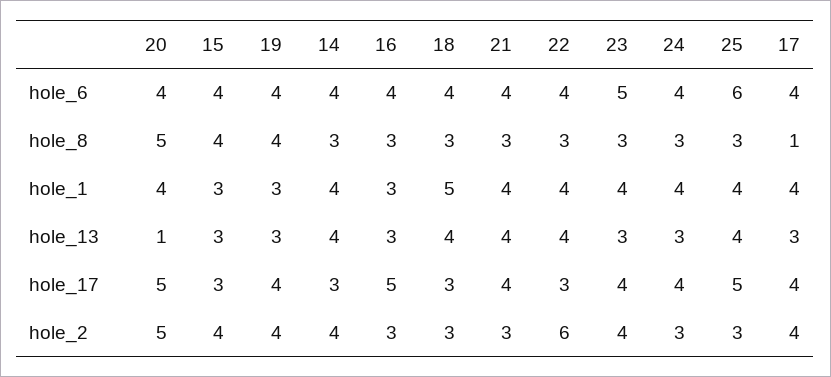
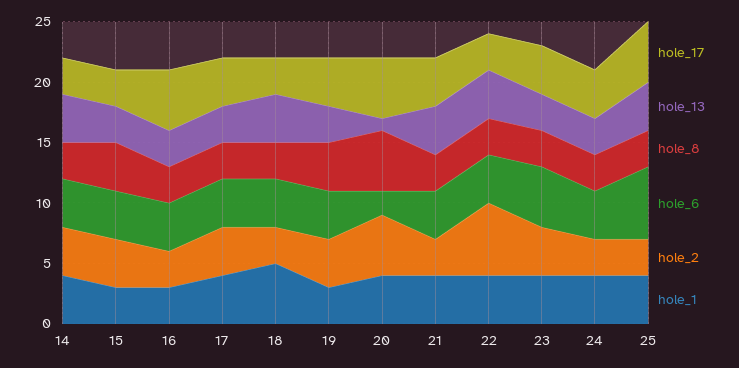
  {
    "hole_6": {
-     "20": 4,
+     "20": 2,
      "15": 4,
      "19": 4,
      "14": 4,
      "16": 4,
      "18": 4,
      "21": 4,
      "22": 4,
      "23": 5,
      "24": 4,
      "25": 6,
      "17": 4
    },
    "hole_8": {
      "20": 5,
      "15": 4,
      "19": 4,
      "14": 3,
      "16": 3,
      "18": 3,
      "21": 3,
      "22": 3,
      "23": 3,
      "24": 3,
      "25": 3,
-     "17": 1
+     "17": 3
    },
    "hole_1": {
      "20": 4,
      "15": 3,
      "19": 3,
      "14": 4,
      "16": 3,
      "18": 5,
      "21": 4,
      "22": 4,
      "23": 4,
      "24": 4,
      "25": 4,
      "17": 4
    },
    "hole_13": {
      "20": 1,
      "15": 3,
      "19": 3,
      "14": 4,
      "16": 3,
      "18": 4,
      "21": 4,
      "22": 4,
      "23": 3,
      "24": 3,
      "25": 4,
      "17": 3
    },
    "hole_17": {
      "20": 5,
      "15": 3,
      "19": 4,
      "14": 3,
      "16": 5,
      "18": 3,
      "21": 4,
      "22": 3,
      "23": 4,
      "24": 4,
      "25": 5,
      "17": 4
    },
    "hole_2": {
      "20": 5,
      "15": 4,
      "19": 4,
      "14": 4,
      "16": 3,
      "18": 3,
      "21": 3,
      "22": 6,
      "23": 4,
      "24": 3,
      "25": 3,
      "17": 4
    }
  }

